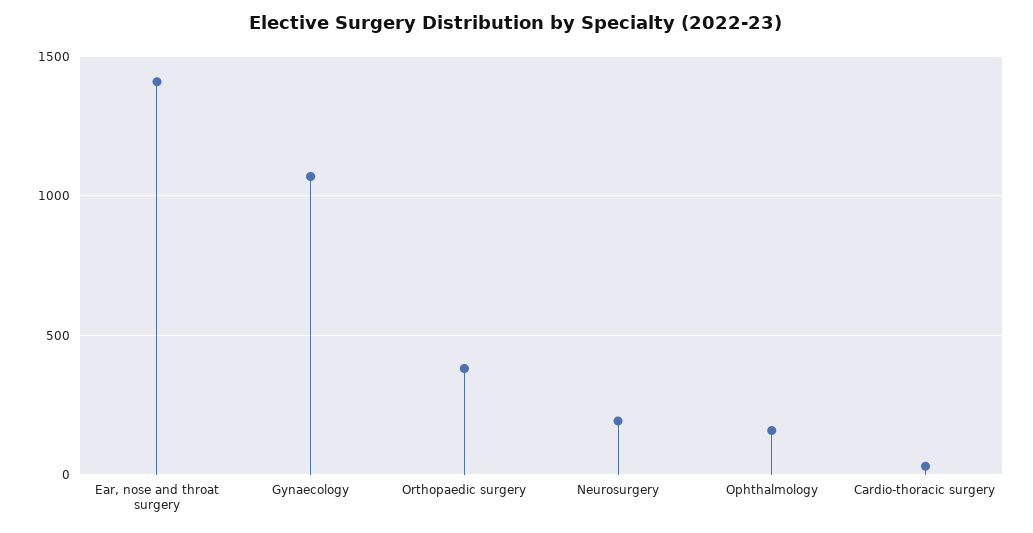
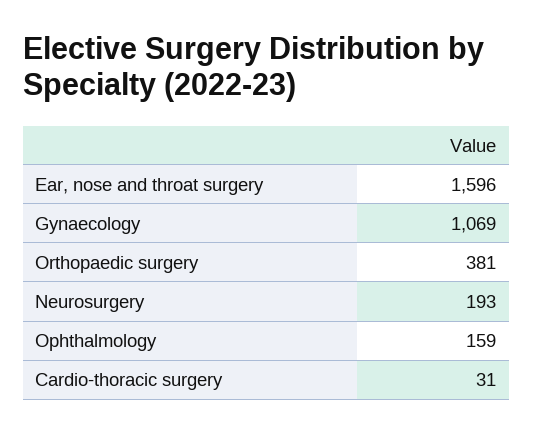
  {
-   "Ear, nose and throat surgery": 1400,
+   "Ear, nose and throat surgery": 1596,
    "Gynaecology": 1069,
    "Orthopaedic surgery": 381,
    "Neurosurgery": 193,
    "Ophthalmology": 159,
    "Cardio-thoracic surgery": 31
  }

